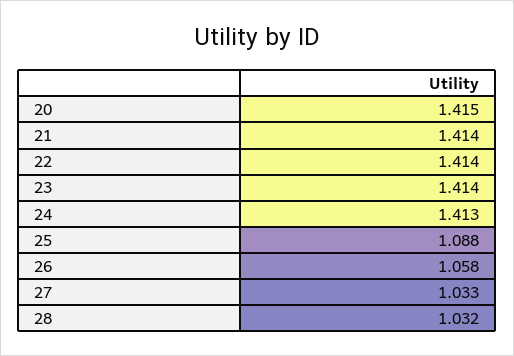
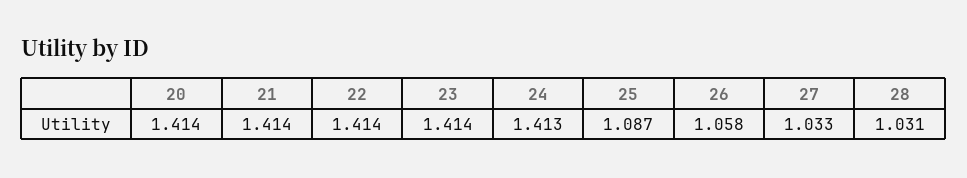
  {
-   "20": 1.415,
+   "20": 1.414,
    "21": 1.414,
    "22": 1.414,
    "23": 1.414,
    "24": 1.413,
-   "25": 1.088,
+   "25": 1.087,
    "26": 1.058,
    "27": 1.033,
-   "28": 1.032
+   "28": 1.031
  }

